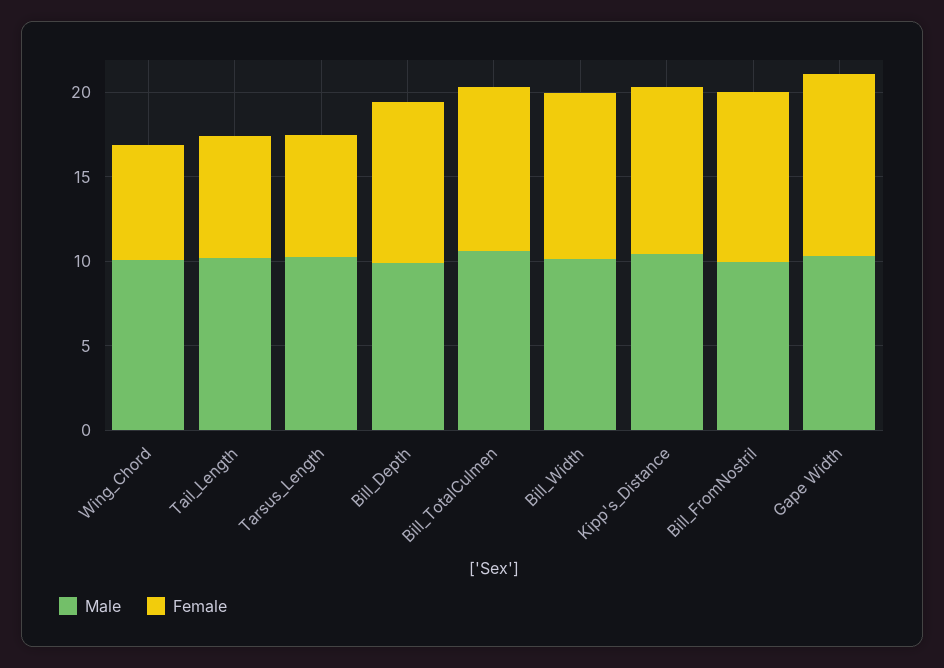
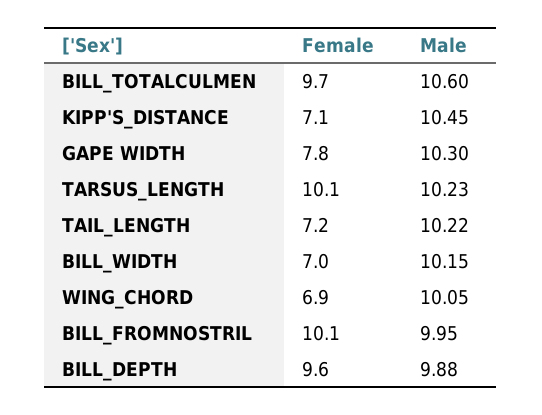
  {
    "Male": {
      "Wing_Chord": 10.05,
      "Tail_Length": 10.22,
      "Tarsus_Length": 10.23,
      "Bill_Depth": 9.88,
      "Bill_TotalCulmen": 10.6,
      "Bill_Width": 10.15,
      "Kipp's_Distance": 10.45,
      "Bill_FromNostril": 9.95,
      "Gape Width": 10.3
    },
    "Female": {
      "Wing_Chord": 6.9,
      "Tail_Length": 7.2,
-     "Tarsus_Length": 7,
+     "Tarsus_Length": 10.1,
      "Bill_Depth": 9.6,
      "Bill_TotalCulmen": 9.7,
-     "Bill_Width": 10,
+     "Bill_Width": 7,
-     "Kipp's_Distance": 10,
+     "Kipp's_Distance": 7.1,
      "Bill_FromNostril": 10.1,
-     "Gape Width": 11
+     "Gape Width": 7.8
    }
  }

